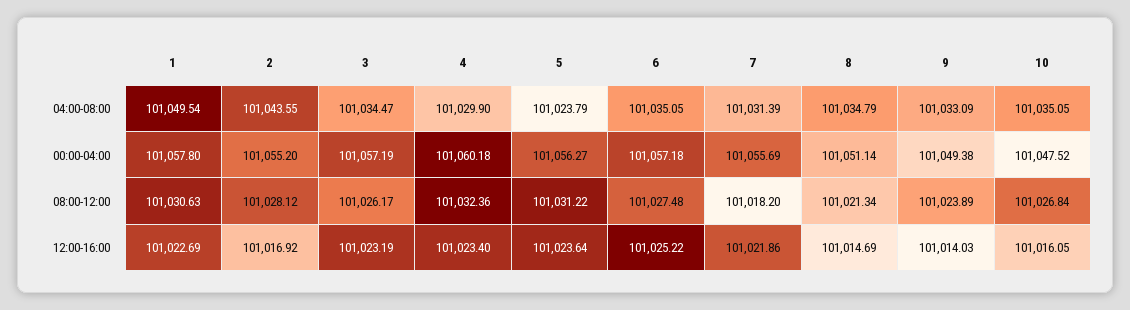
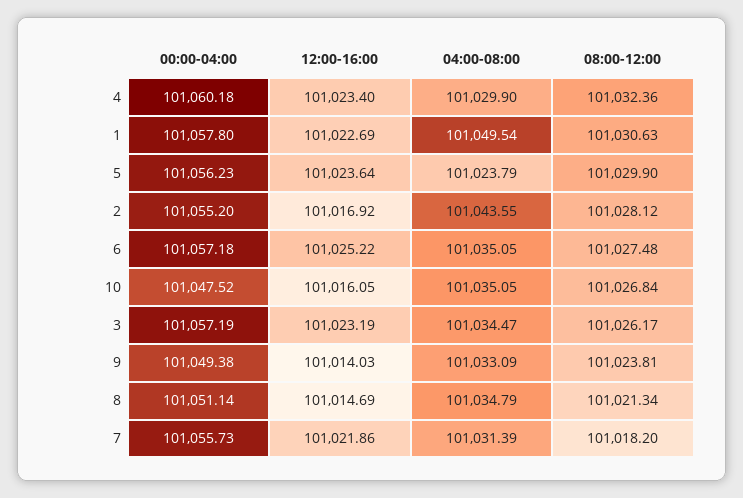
  {
    "1": {
      "04:00-08:00": 101049.54,
      "00:00-04:00": 101057.8,
      "08:00-12:00": 101030.63,
      "12:00-16:00": 101022.69
    },
    "2": {
      "04:00-08:00": 101043.55,
      "00:00-04:00": 101055.2,
      "08:00-12:00": 101028.12,
      "12:00-16:00": 101016.92
    },
    "3": {
      "04:00-08:00": 101034.47,
      "00:00-04:00": 101057.19,
      "08:00-12:00": 101026.17,
      "12:00-16:00": 101023.19
    },
    "4": {
      "04:00-08:00": 101029.9,
      "00:00-04:00": 101060.18,
      "08:00-12:00": 101032.36,
      "12:00-16:00": 101023.4
    },
    "5": {
      "04:00-08:00": 101023.79,
-     "00:00-04:00": 101056.27,
+     "00:00-04:00": 101056.23,
-     "08:00-12:00": 101031.22,
+     "08:00-12:00": 101029.9,
      "12:00-16:00": 101023.64
    },
    "6": {
      "04:00-08:00": 101035.05,
      "00:00-04:00": 101057.18,
      "08:00-12:00": 101027.48,
      "12:00-16:00": 101025.22
    },
    "7": {
      "04:00-08:00": 101031.39,
-     "00:00-04:00": 101055.69,
+     "00:00-04:00": 101055.73,
      "08:00-12:00": 101018.2,
      "12:00-16:00": 101021.86
    },
    "8": {
      "04:00-08:00": 101034.79,
      "00:00-04:00": 101051.14,
      "08:00-12:00": 101021.34,
      "12:00-16:00": 101014.69
    },
    "9": {
      "04:00-08:00": 101033.09,
      "00:00-04:00": 101049.38,
-     "08:00-12:00": 101023.89,
+     "08:00-12:00": 101023.81,
      "12:00-16:00": 101014.03
    },
    "10": {
      "04:00-08:00": 101035.05,
      "00:00-04:00": 101047.52,
      "08:00-12:00": 101026.84,
      "12:00-16:00": 101016.05
    }
  }

